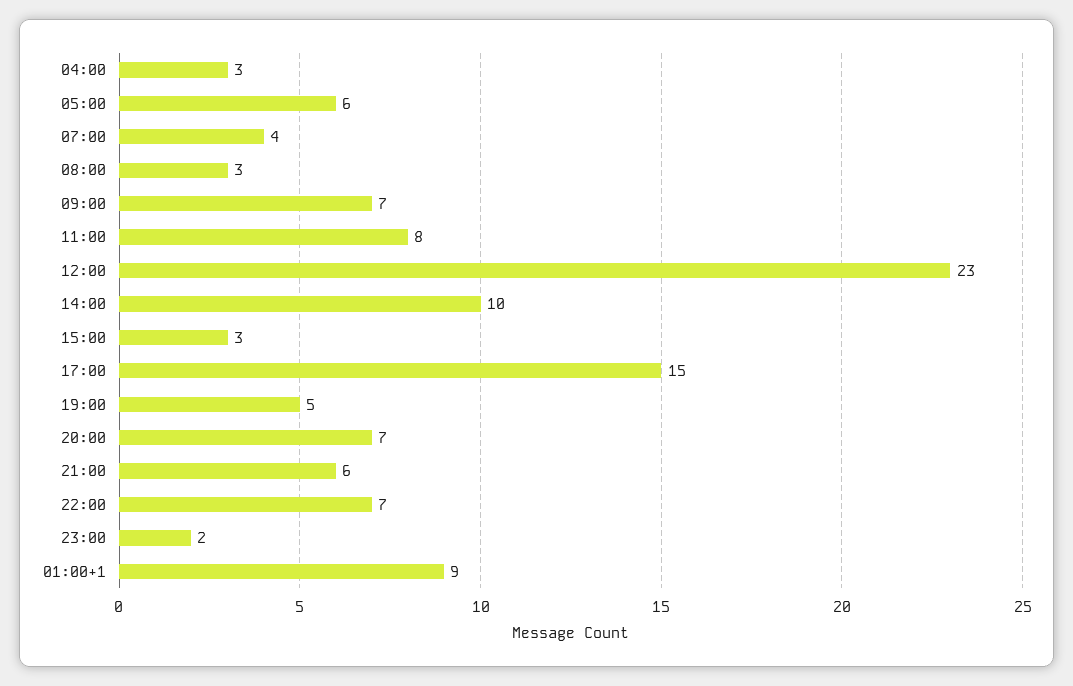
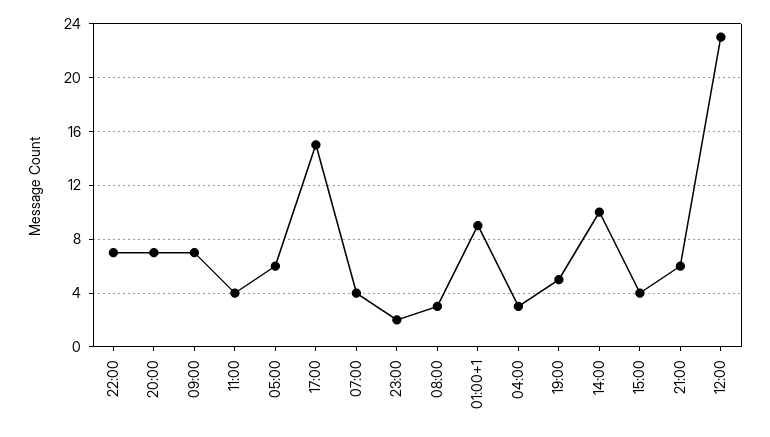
  {
    "04:00": 3,
    "05:00": 6,
    "07:00": 4,
    "08:00": 3,
    "09:00": 7,
-   "11:00": 8,
+   "11:00": 4,
    "12:00": 23,
    "14:00": 10,
-   "15:00": 3,
+   "15:00": 4,
    "17:00": 15,
    "19:00": 5,
    "20:00": 7,
    "21:00": 6,
    "22:00": 7,
    "23:00": 2,
    "01:00+1": 9
  }

